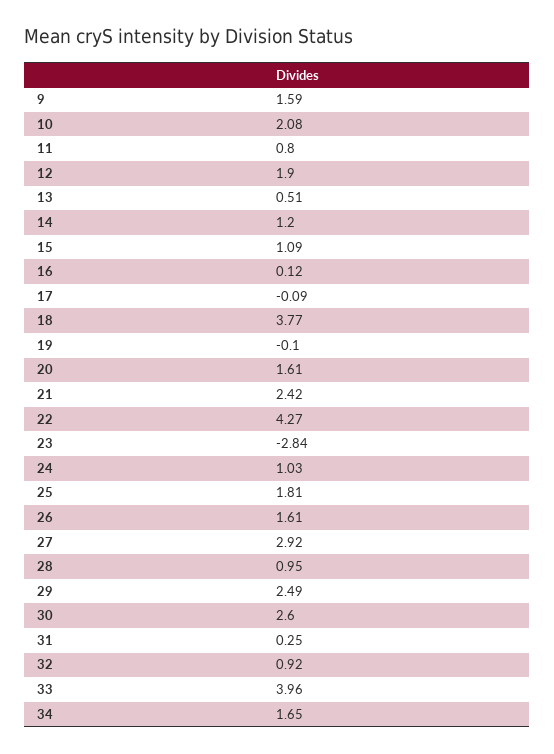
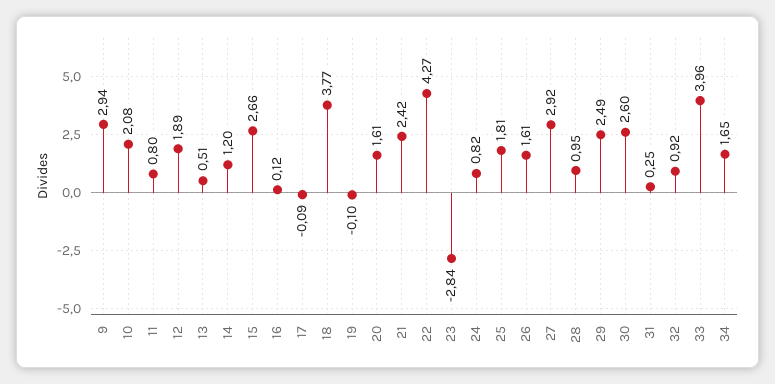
  {
-   "9": 1.59,
+   "9": 2.94,
    "10": 2.08,
    "11": 0.8,
-   "12": 1.9,
+   "12": 1.89,
    "13": 0.51,
    "14": 1.2,
-   "15": 1.09,
+   "15": 2.66,
    "16": 0.12,
    "17": -0.09,
    "18": 3.77,
    "19": -0.1,
    "20": 1.61,
    "21": 2.42,
    "22": 4.27,
    "23": -2.84,
-   "24": 1.03,
+   "24": 0.82,
    "25": 1.81,
    "26": 1.61,
    "27": 2.92,
    "28": 0.95,
    "29": 2.49,
    "30": 2.6,
    "31": 0.25,
    "32": 0.92,
    "33": 3.96,
    "34": 1.65
  }

